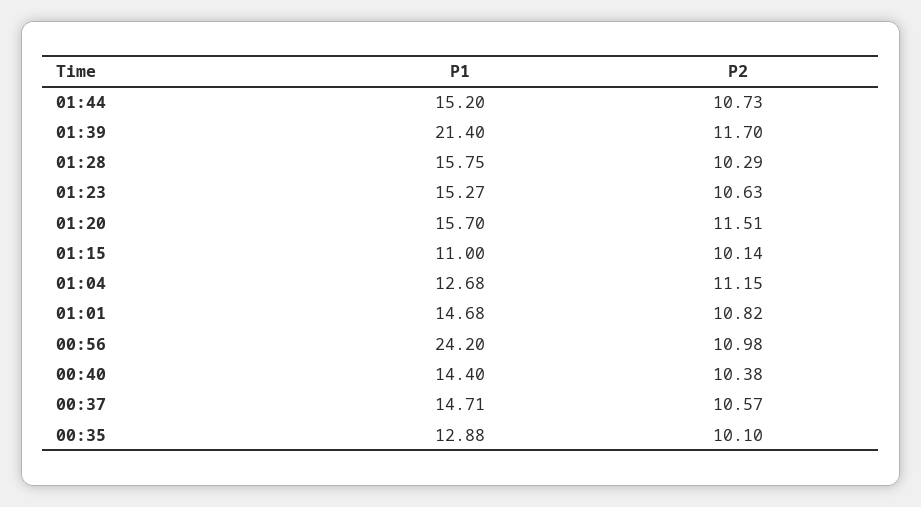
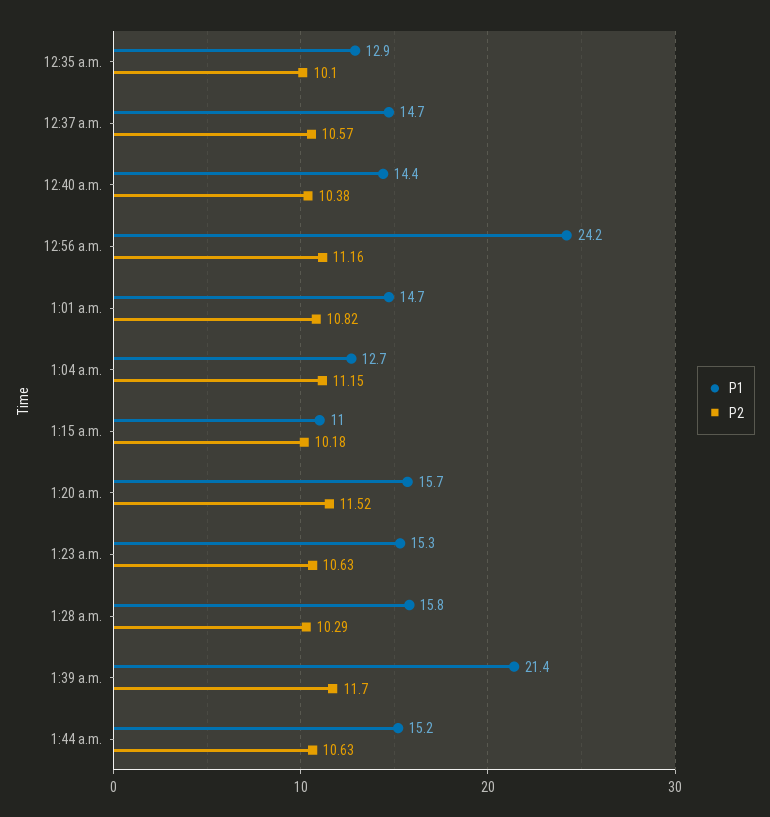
  {
    "P1": {
      "01:44": 15.2,
      "01:39": 21.4,
      "01:28": 15.75,
      "01:23": 15.27,
      "01:20": 15.7,
      "01:15": 11,
      "01:04": 12.68,
      "01:01": 14.68,
      "00:56": 24.2,
      "00:40": 14.4,
      "00:37": 14.71,
      "00:35": 12.88
    },
    "P2": {
-     "01:44": 10.73,
+     "01:44": 10.63,
      "01:39": 11.7,
      "01:28": 10.29,
      "01:23": 10.63,
-     "01:20": 11.51,
+     "01:20": 11.52,
-     "01:15": 10.14,
+     "01:15": 10.18,
      "01:04": 11.15,
      "01:01": 10.82,
-     "00:56": 10.98,
+     "00:56": 11.16,
      "00:40": 10.38,
      "00:37": 10.57,
      "00:35": 10.1
    }
  }

